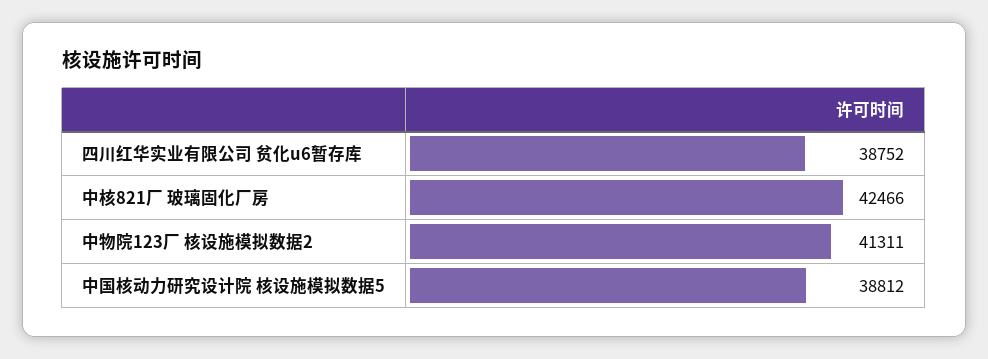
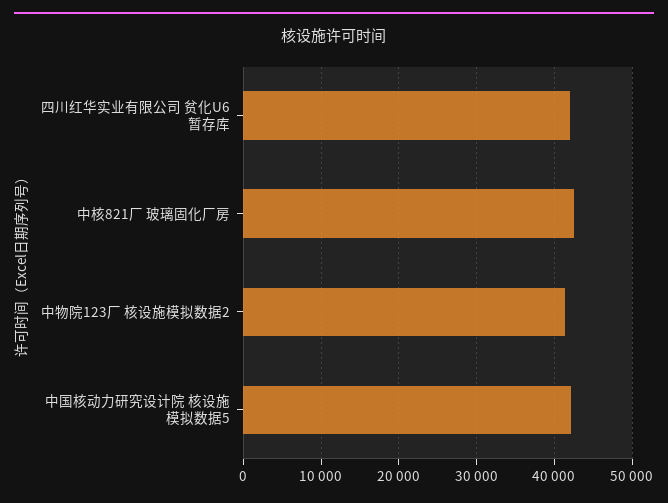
  {
-   "四川红华实业有限公司 贫化u6暂存库": 38752,
+   "四川红华实业有限公司 贫化u6暂存库": 42000,
    "中核821厂 玻璃固化厂房": 42466,
    "中物院123厂 核设施模拟数据2": 41311,
-   "中国核动力研究设计院 核设施模拟数据5": 38812
+   "中国核动力研究设计院 核设施模拟数据5": 42000
  }

